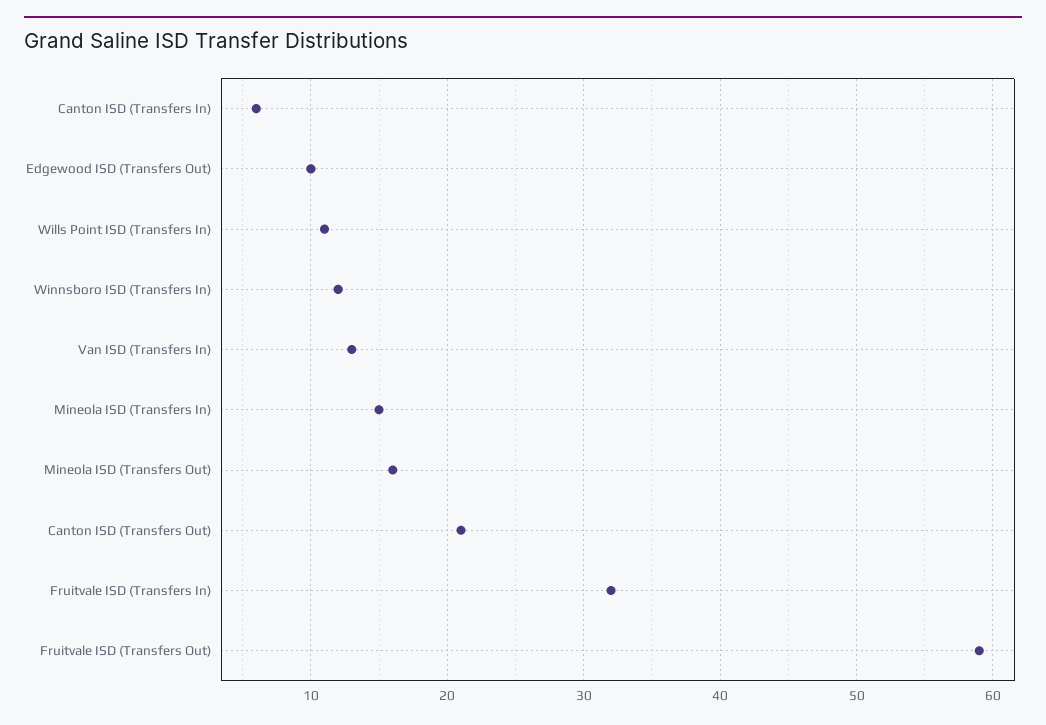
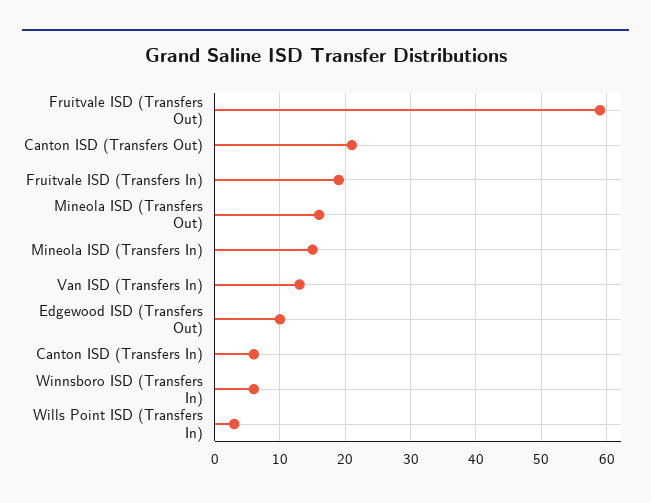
  {
    "Canton ISD (Transfers In)": 6,
    "Edgewood ISD (Transfers Out)": 10,
-   "Wills Point ISD (Transfers In)": 11,
+   "Wills Point ISD (Transfers In)": 3,
-   "Winnsboro ISD (Transfers In)": 12,
+   "Winnsboro ISD (Transfers In)": 6,
    "Van ISD (Transfers In)": 13,
    "Mineola ISD (Transfers In)": 15,
    "Mineola ISD (Transfers Out)": 16,
    "Canton ISD (Transfers Out)": 21,
-   "Fruitvale ISD (Transfers In)": 32,
+   "Fruitvale ISD (Transfers In)": 19,
    "Fruitvale ISD (Transfers Out)": 59
  }

